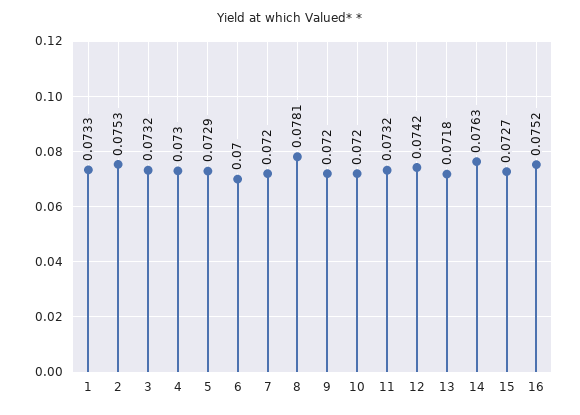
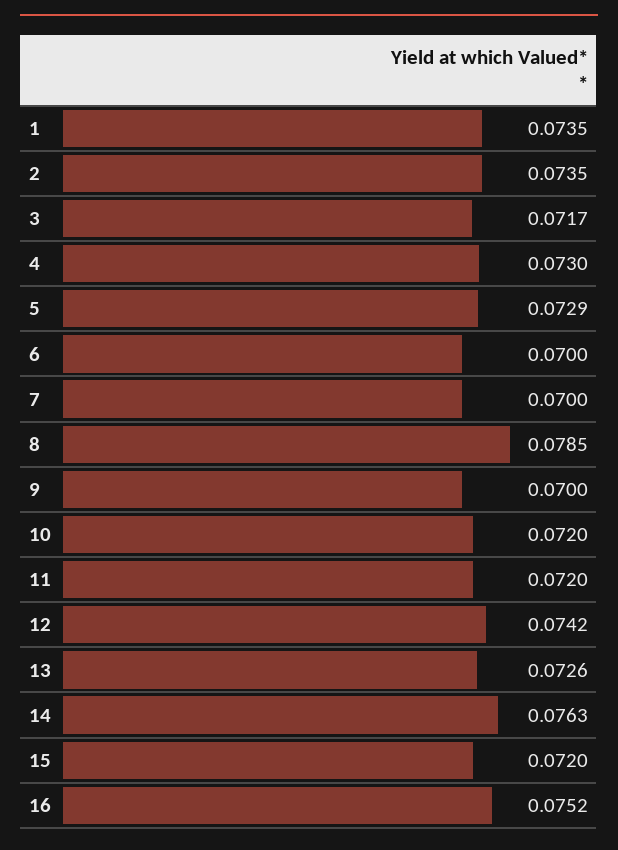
  {
-   "1": 0.0733,
+   "1": 0.0735,
-   "2": 0.0753,
+   "2": 0.0735,
-   "3": 0.0732,
+   "3": 0.0717,
    "4": 0.073,
    "5": 0.0729,
    "6": 0.07,
-   "7": 0.072,
+   "7": 0.07,
-   "8": 0.0781,
+   "8": 0.0785,
-   "9": 0.072,
+   "9": 0.07,
    "10": 0.072,
-   "11": 0.0732,
+   "11": 0.072,
    "12": 0.0742,
-   "13": 0.0718,
+   "13": 0.0726,
    "14": 0.0763,
-   "15": 0.0727,
+   "15": 0.072,
    "16": 0.0752
  }

